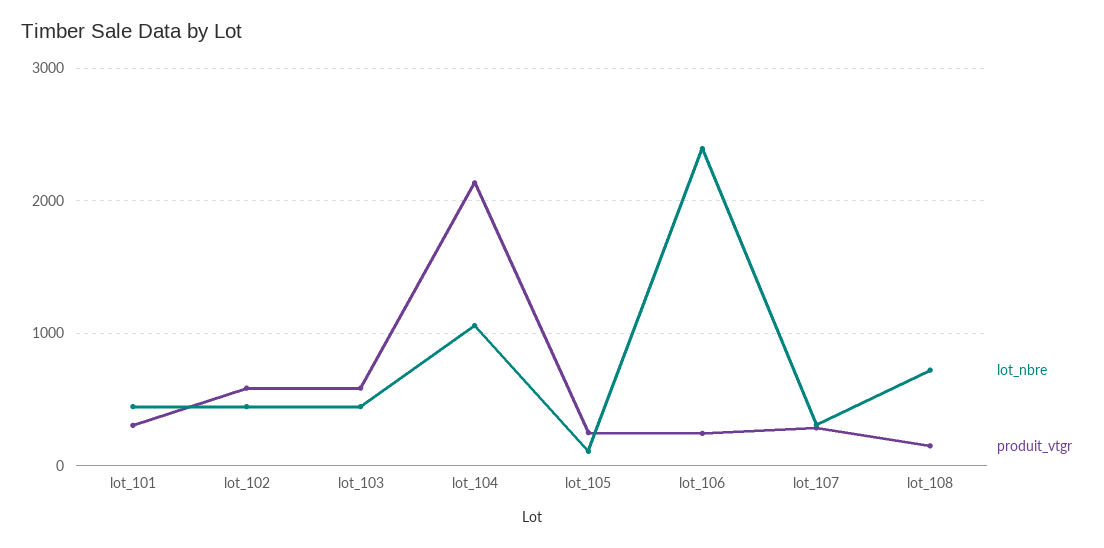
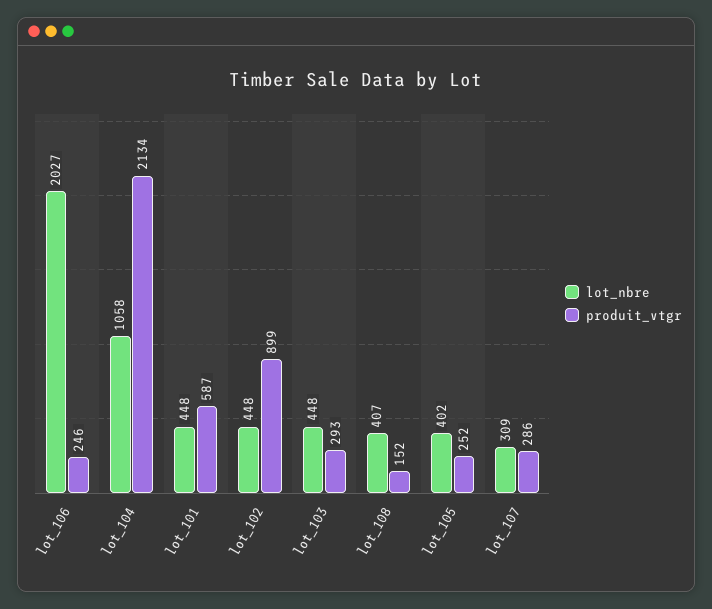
  {
    "lot_nbre": {
      "lot_101": 448,
      "lot_102": 448,
      "lot_103": 448,
      "lot_104": 1058,
-     "lot_105": 100,
+     "lot_105": 402,
-     "lot_106": 2400,
+     "lot_106": 2027,
      "lot_107": 309,
-     "lot_108": 700
+     "lot_108": 407
    },
    "produit_vtgr": {
-     "lot_101": 300,
+     "lot_101": 587,
-     "lot_102": 600,
+     "lot_102": 899,
-     "lot_103": 600,
+     "lot_103": 293,
      "lot_104": 2134,
      "lot_105": 252,
      "lot_106": 246,
      "lot_107": 286,
      "lot_108": 152
    }
  }

